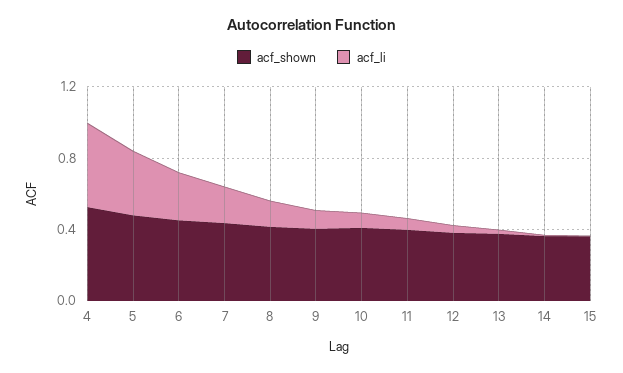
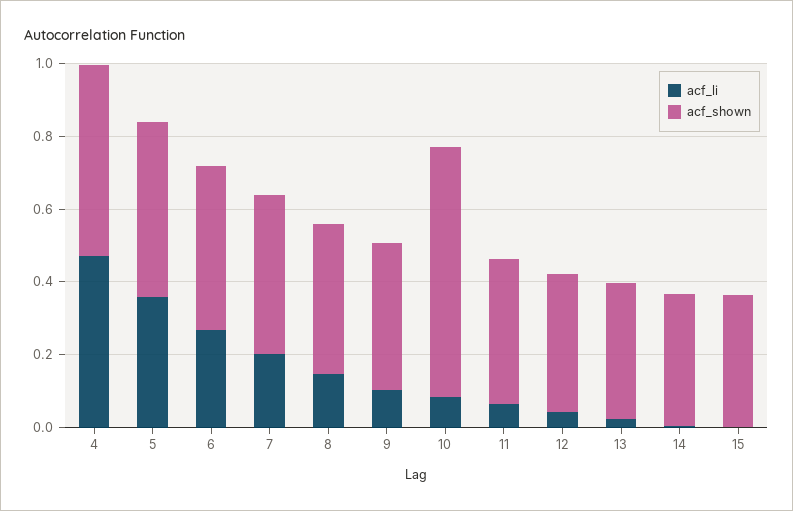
  {
    "acf_shown": {
      "4": 0.55,
      "5": 0.5,
      "6": 0.45,
      "7": 0.45,
      "8": 0.4,
      "9": 0.4,
-     "10": 0.4,
+     "10": 0.7,
      "11": 0.4,
      "12": 0.4,
      "13": 0.4,
      "14": 0.35,
      "15": 0.35
    },
    "acf_li": {
      "4": 0.45,
      "5": 0.35,
      "6": 0.25,
      "7": 0.2,
      "8": 0.15,
      "9": 0.1,
      "10": 0.1,
      "11": 0.05,
      "12": 0.05,
      "13": 0,
      "14": 0,
      "15": 0
    }
  }

